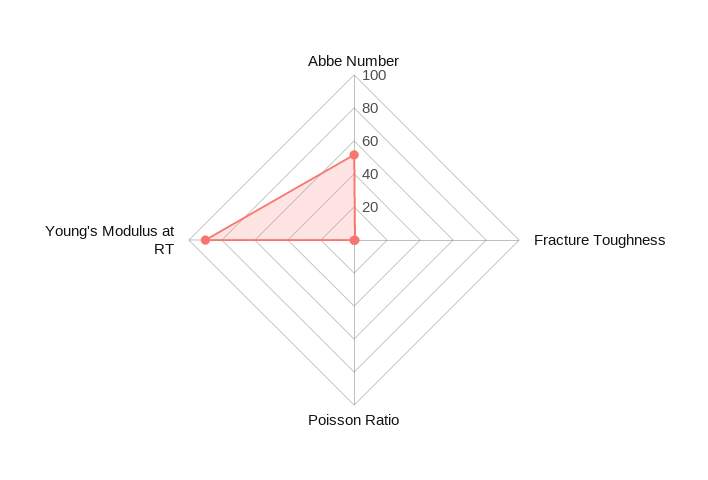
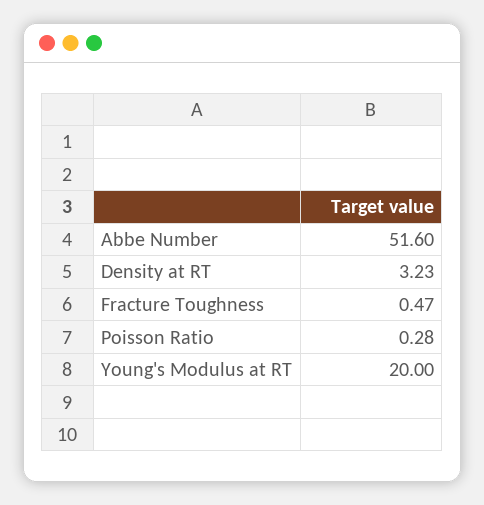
  {
    "Abbe Number": 51.6,
    "Fracture Toughness": 0.47,
    "Poisson Ratio": 0.28,
-   "Young's Modulus at RT": 90
+   "Young's Modulus at RT": 20,
+   "Density at RT": 3.23
  }

